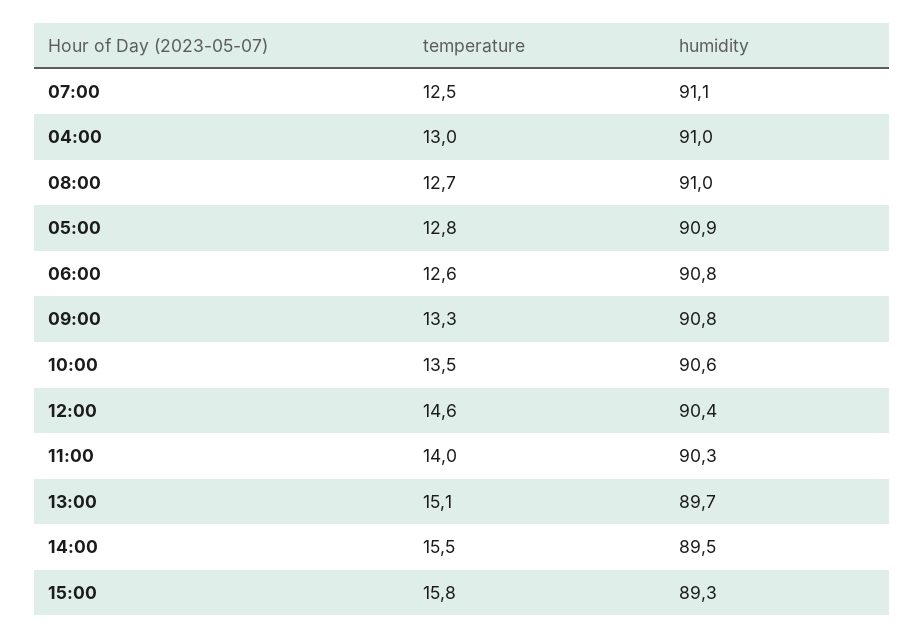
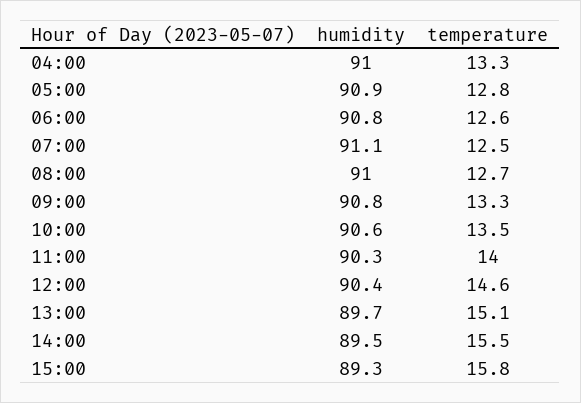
  {
    "temperature": {
      "07:00": 12.5,
-     "04:00": 13,
+     "04:00": 13.3,
      "08:00": 12.7,
      "05:00": 12.8,
      "06:00": 12.6,
      "09:00": 13.3,
      "10:00": 13.5,
      "12:00": 14.6,
      "11:00": 14,
      "13:00": 15.1,
      "14:00": 15.5,
      "15:00": 15.8
    },
    "humidity": {
      "07:00": 91.1,
      "04:00": 91,
      "08:00": 91,
      "05:00": 90.9,
      "06:00": 90.8,
      "09:00": 90.8,
      "10:00": 90.6,
      "12:00": 90.4,
      "11:00": 90.3,
      "13:00": 89.7,
      "14:00": 89.5,
      "15:00": 89.3
    }
  }

